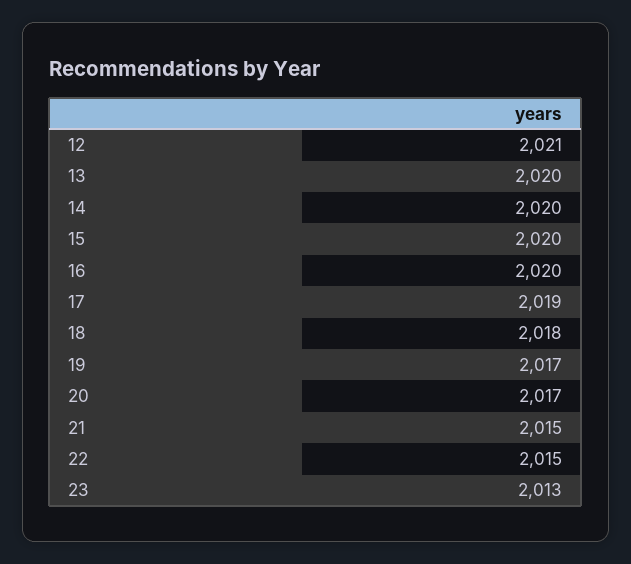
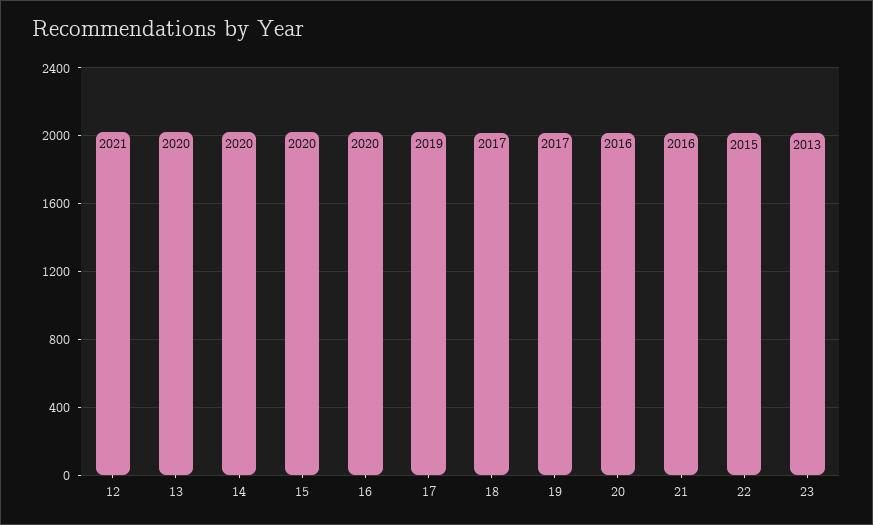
  {
    "12": 2021,
    "13": 2020,
    "14": 2020,
    "15": 2020,
    "16": 2020,
    "17": 2019,
-   "18": 2018,
+   "18": 2017,
    "19": 2017,
-   "20": 2017,
+   "20": 2016,
-   "21": 2015,
+   "21": 2016,
    "22": 2015,
    "23": 2013
  }

